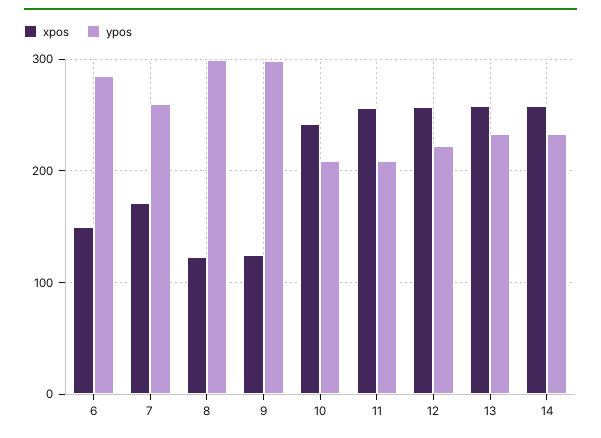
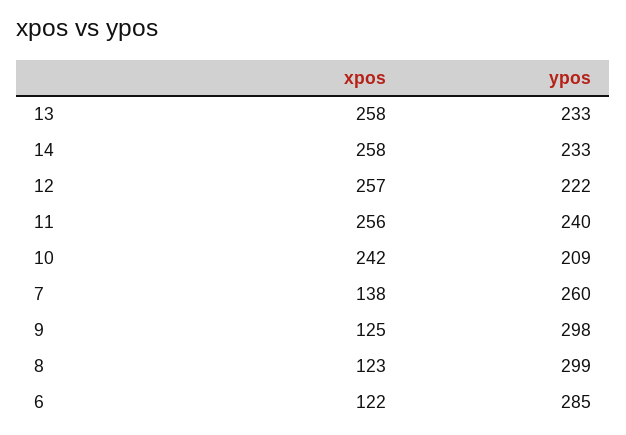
  {
    "xpos": {
-     "6": 150,
+     "6": 122,
-     "7": 170,
+     "7": 138,
      "8": 123,
      "9": 125,
      "10": 242,
      "11": 256,
      "12": 257,
      "13": 258,
      "14": 258
    },
    "ypos": {
      "6": 285,
      "7": 260,
      "8": 299,
      "9": 298,
      "10": 209,
-     "11": 210,
+     "11": 240,
      "12": 222,
      "13": 233,
      "14": 233
    }
  }

